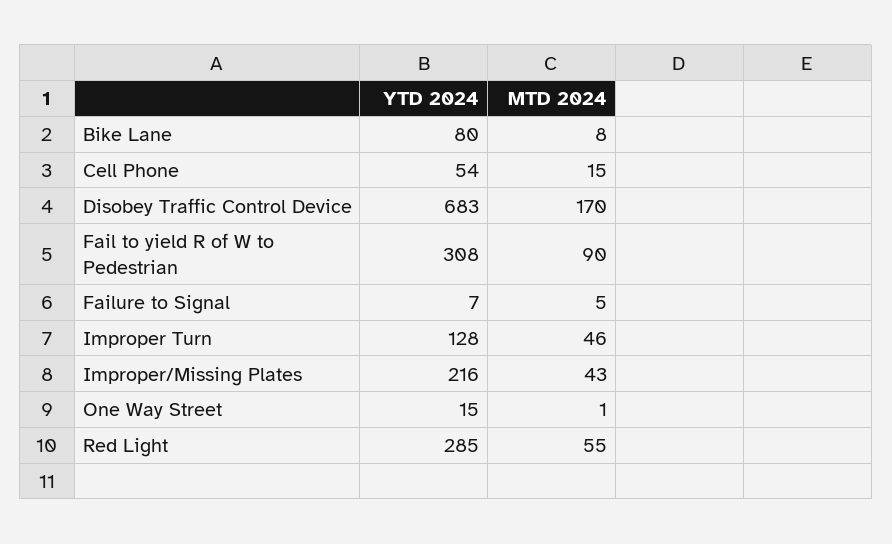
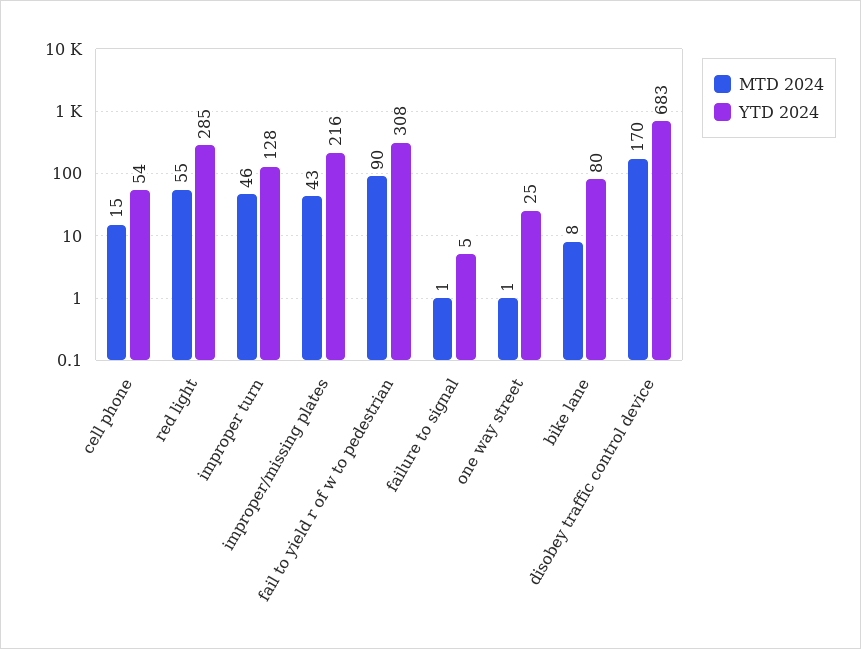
  {
    "YTD 2024": {
      "Bike Lane": 80,
      "Cell Phone": 54,
      "Disobey Traffic Control Device": 683,
      "Fail to yield R of W to Pedestrian": 308,
-     "Failure to Signal": 7,
+     "Failure to Signal": 5,
      "Improper Turn": 128,
      "Improper/Missing Plates": 216,
-     "One Way Street": 15,
+     "One Way Street": 25,
      "Red Light": 285
    },
    "MTD 2024": {
      "Bike Lane": 8,
      "Cell Phone": 15,
      "Disobey Traffic Control Device": 170,
      "Fail to yield R of W to Pedestrian": 90,
-     "Failure to Signal": 5,
+     "Failure to Signal": 1,
      "Improper Turn": 46,
      "Improper/Missing Plates": 43,
      "One Way Street": 1,
      "Red Light": 55
    }
  }

